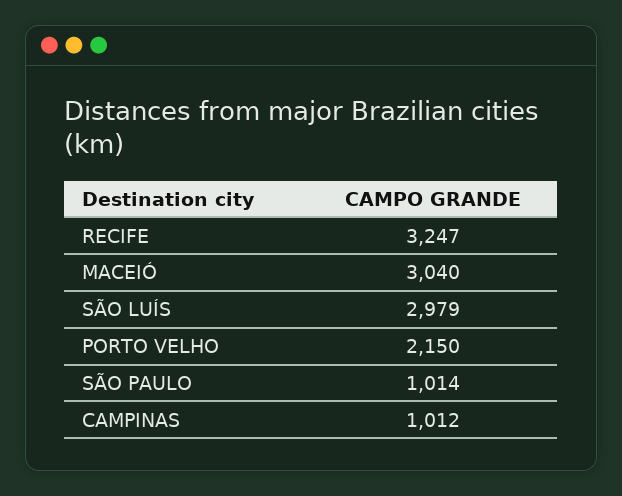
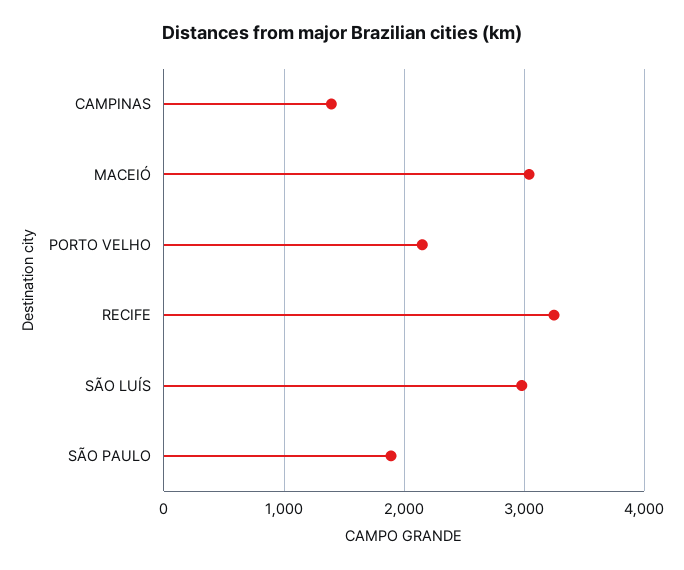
  {
    "RECIFE": 3247,
    "MACEIÓ": 3040,
    "SÃO LUÍS": 2979,
    "PORTO VELHO": 2150,
-   "SÃO PAULO": 1014,
+   "SÃO PAULO": 1900,
-   "CAMPINAS": 1012
+   "CAMPINAS": 1400
  }

